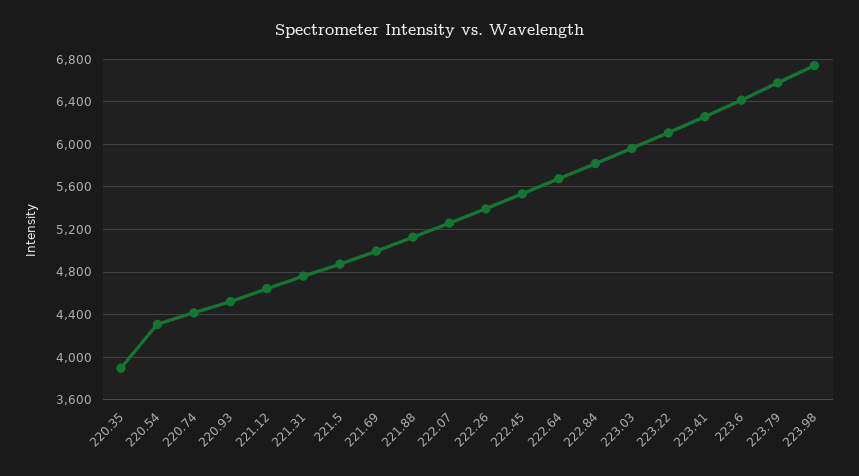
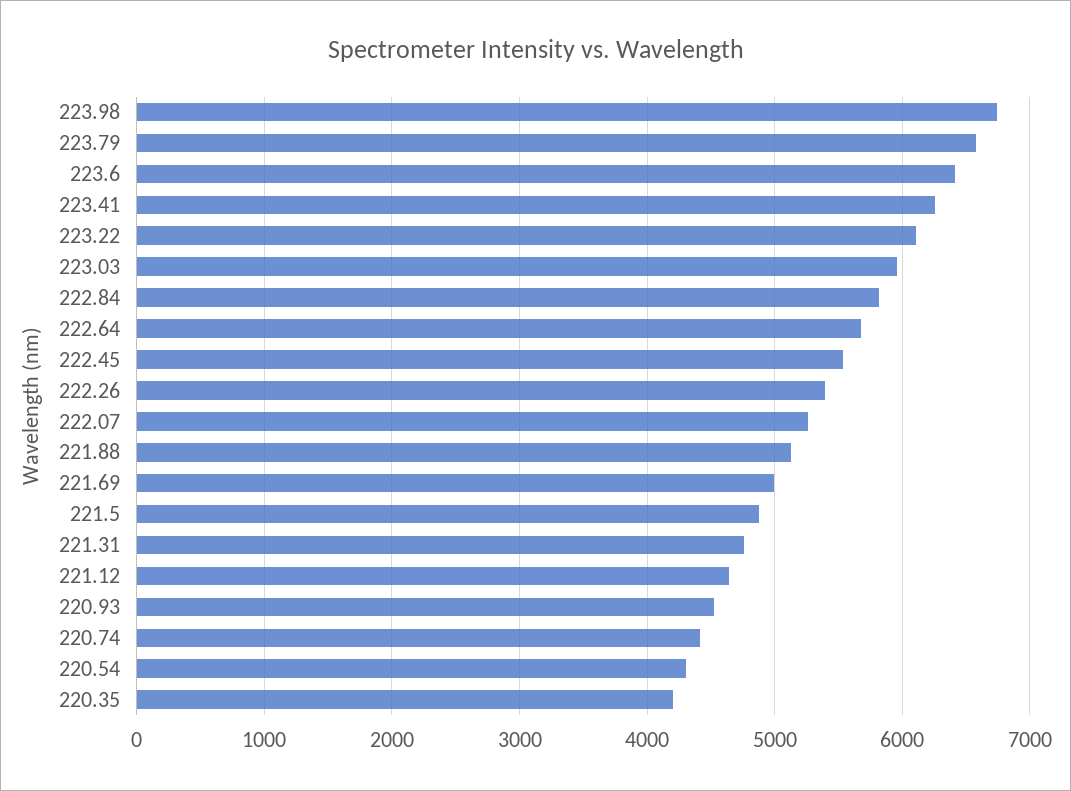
  {
-   "220.35": 3900,
+   "220.35": 4200,
    "220.54": 4300,
    "220.74": 4400,
    "220.93": 4500,
    "221.12": 4600,
    "221.31": 4800,
    "221.5": 4900,
    "221.69": 5000,
    "221.88": 5100,
    "222.07": 5300,
    "222.26": 5400,
    "222.45": 5500,
    "222.64": 5700,
    "222.84": 5800,
    "223.03": 6000,
    "223.22": 6100,
    "223.41": 6300,
    "223.6": 6400,
    "223.79": 6600,
    "223.98": 6700
  }

